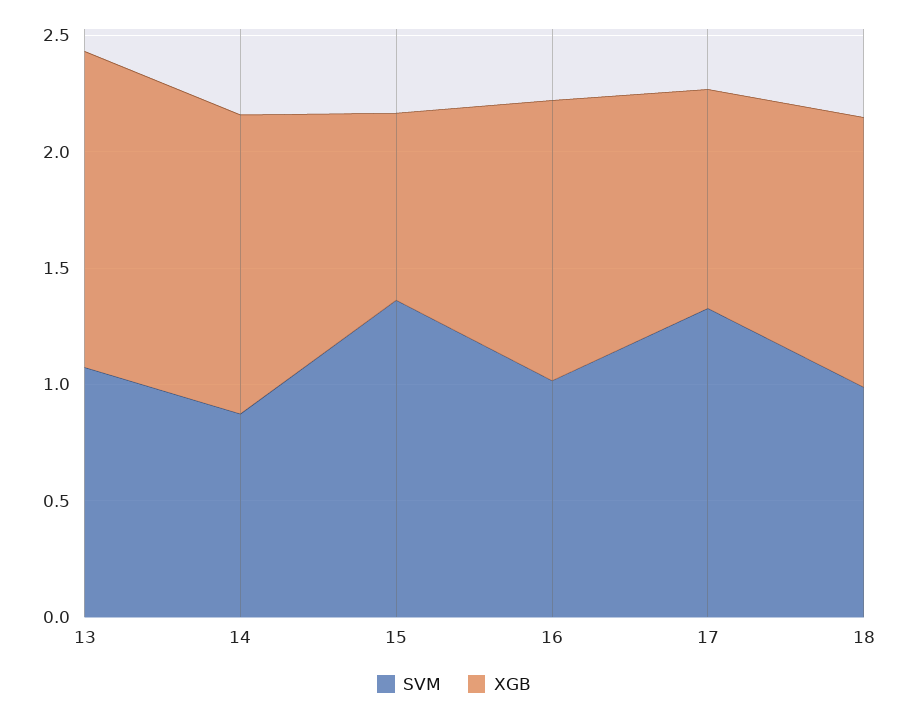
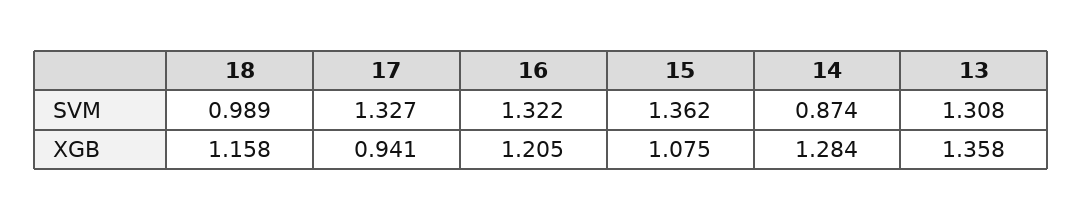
  {
    "SVM": {
-     "13": 1.1,
+     "13": 1.308,
      "14": 0.874,
      "15": 1.362,
-     "16": 1,
+     "16": 1.322,
      "17": 1.327,
      "18": 0.989
    },
    "XGB": {
      "13": 1.358,
      "14": 1.284,
-     "15": 0.8,
+     "15": 1.075,
      "16": 1.205,
      "17": 0.941,
      "18": 1.158
    }
  }

